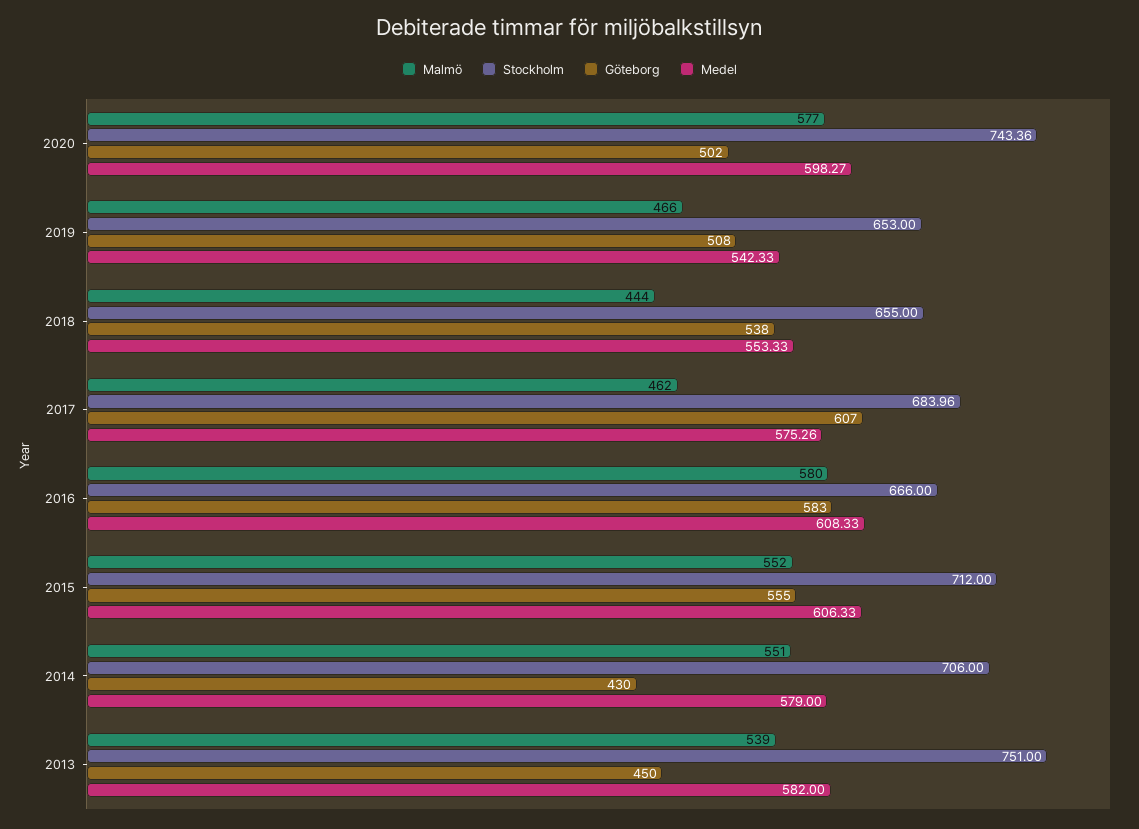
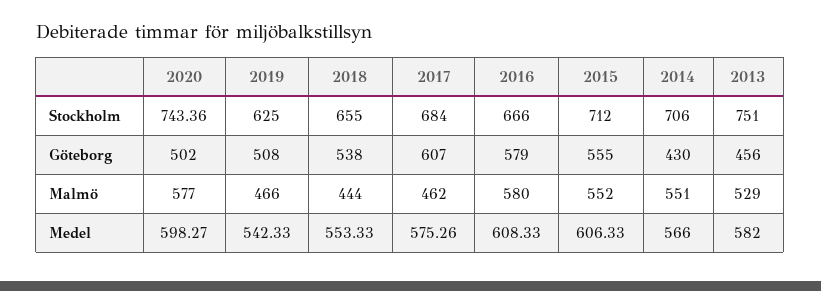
  {
    "Malmö": {
      "2020": 577,
      "2019": 466,
      "2018": 444,
      "2017": 462,
      "2016": 580,
      "2015": 552,
      "2014": 551,
-     "2013": 539
+     "2013": 529
    },
    "Stockholm": {
      "2020": 743.36,
-     "2019": 653,
+     "2019": 625,
      "2018": 655,
-     "2017": 683.96,
+     "2017": 684,
      "2016": 666,
      "2015": 712,
      "2014": 706,
      "2013": 751
    },
    "Göteborg": {
      "2020": 502,
      "2019": 508,
      "2018": 538,
      "2017": 607,
-     "2016": 583,
+     "2016": 579,
      "2015": 555,
      "2014": 430,
-     "2013": 450
+     "2013": 456
    },
    "Medel": {
      "2020": 598.27,
      "2019": 542.33,
      "2018": 553.33,
      "2017": 575.26,
      "2016": 608.33,
      "2015": 606.33,
-     "2014": 579,
+     "2014": 566,
      "2013": 582
    }
  }

